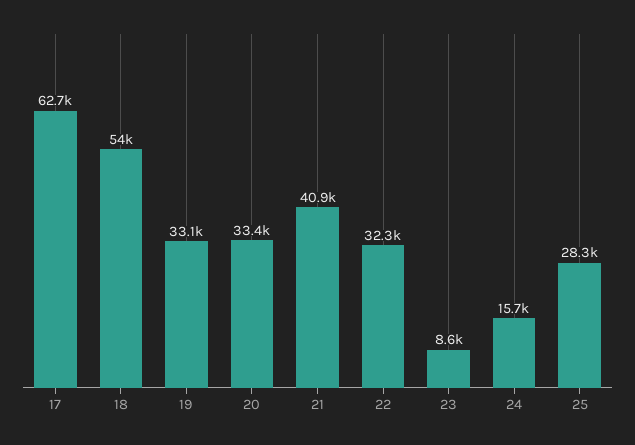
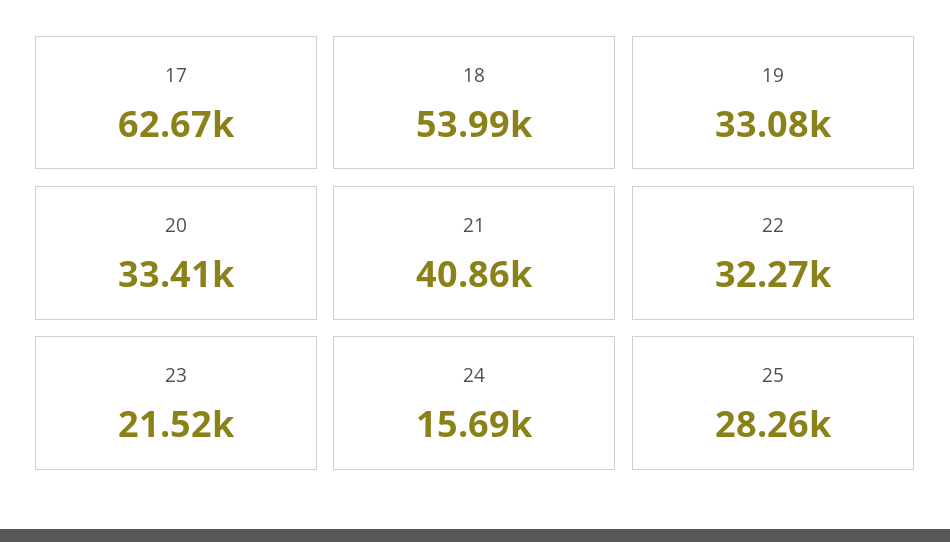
  {
    "17": 62670,
    "18": 53990,
    "19": 33080,
    "20": 33410,
    "21": 40860,
    "22": 32270,
-   "23": 8600,
+   "23": 21520,
    "24": 15690,
    "25": 28260
  }

